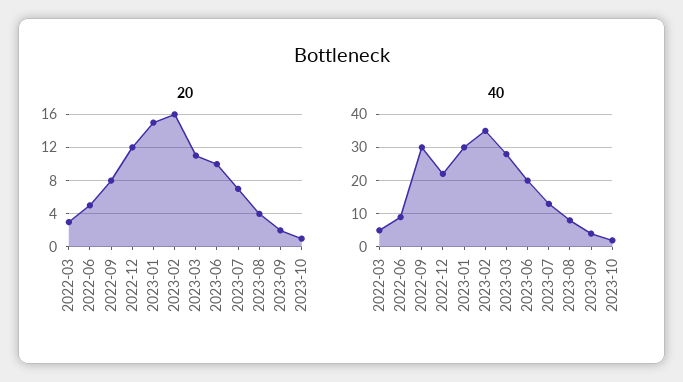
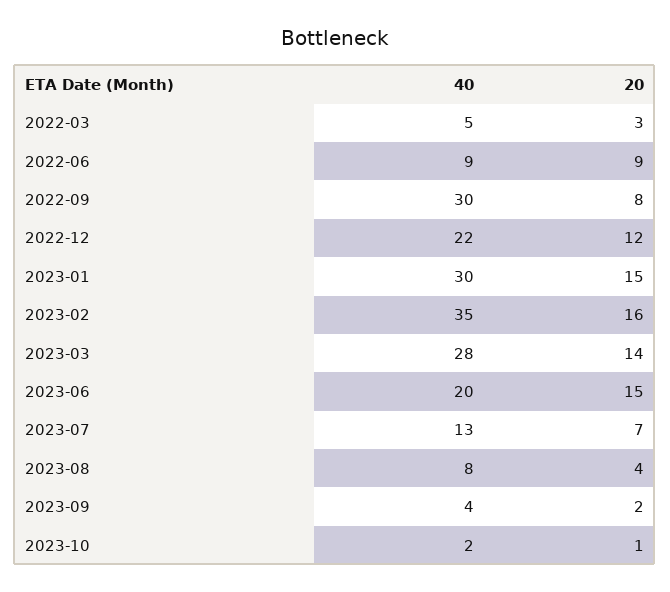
  {
    "20": {
      "2022-03": 3,
-     "2022-06": 5,
+     "2022-06": 9,
      "2022-09": 8,
      "2022-12": 12,
      "2023-01": 15,
      "2023-02": 16,
-     "2023-03": 11,
+     "2023-03": 14,
-     "2023-06": 10,
+     "2023-06": 15,
      "2023-07": 7,
      "2023-08": 4,
      "2023-09": 2,
      "2023-10": 1
    },
    "40": {
      "2022-03": 5,
      "2022-06": 9,
      "2022-09": 30,
      "2022-12": 22,
      "2023-01": 30,
      "2023-02": 35,
      "2023-03": 28,
      "2023-06": 20,
      "2023-07": 13,
      "2023-08": 8,
      "2023-09": 4,
      "2023-10": 2
    }
  }

